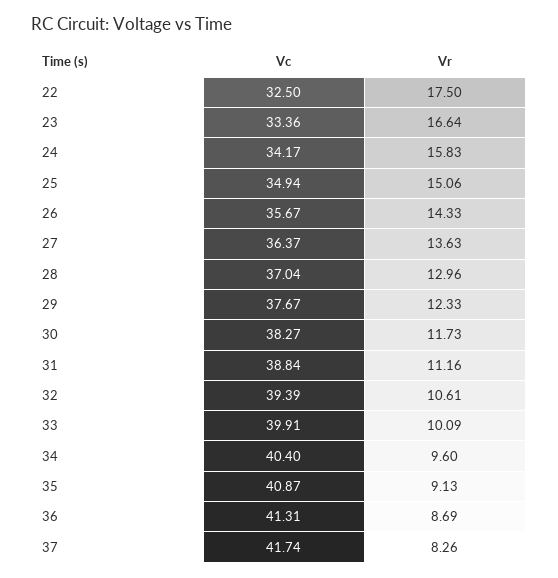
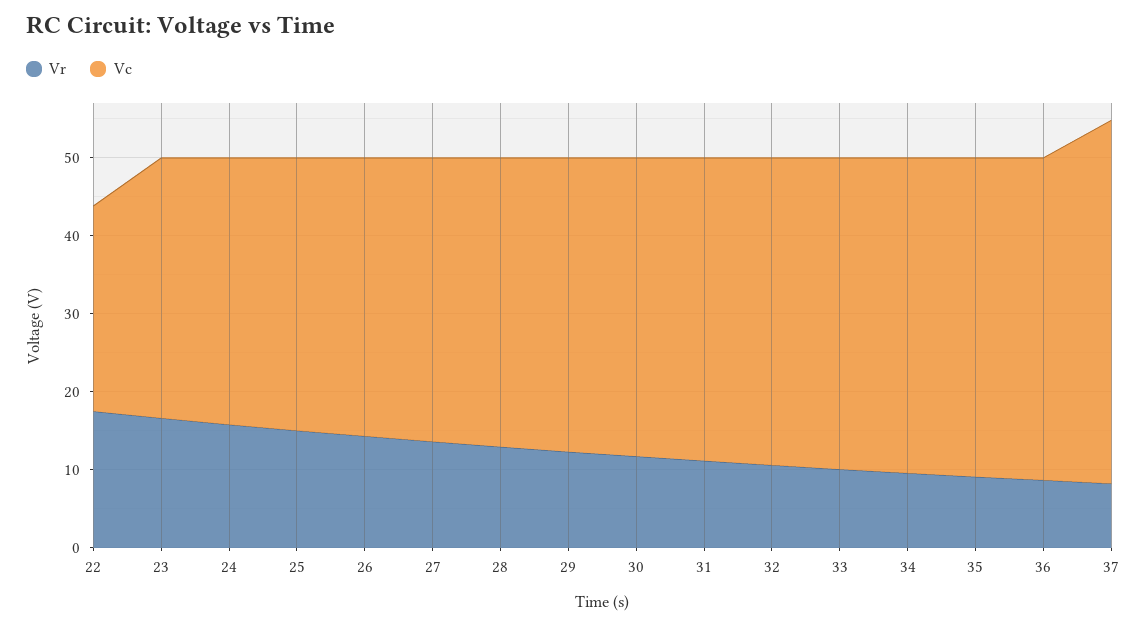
  {
    "Vc": {
-     "22": 32.5,
+     "22": 26,
      "23": 33.36,
      "24": 34.17,
      "25": 34.94,
      "26": 35.67,
      "27": 36.37,
      "28": 37.04,
      "29": 37.67,
      "30": 38.27,
      "31": 38.84,
      "32": 39.39,
      "33": 39.91,
      "34": 40.4,
      "35": 40.87,
      "36": 41.31,
-     "37": 41.74
+     "37": 46
    },
    "Vr": {
      "22": 17.5,
      "23": 16.64,
      "24": 15.83,
      "25": 15.06,
      "26": 14.33,
      "27": 13.63,
      "28": 12.96,
      "29": 12.33,
      "30": 11.73,
      "31": 11.16,
      "32": 10.61,
      "33": 10.09,
      "34": 9.6,
      "35": 9.13,
      "36": 8.69,
      "37": 8.26
    }
  }

